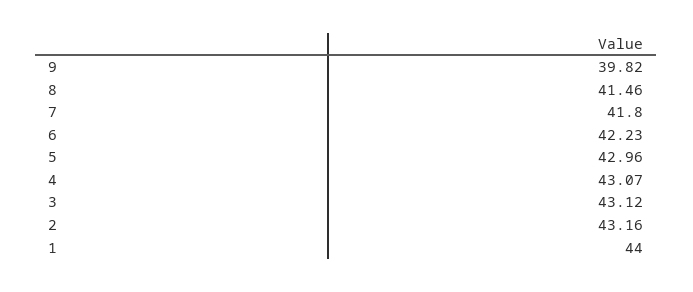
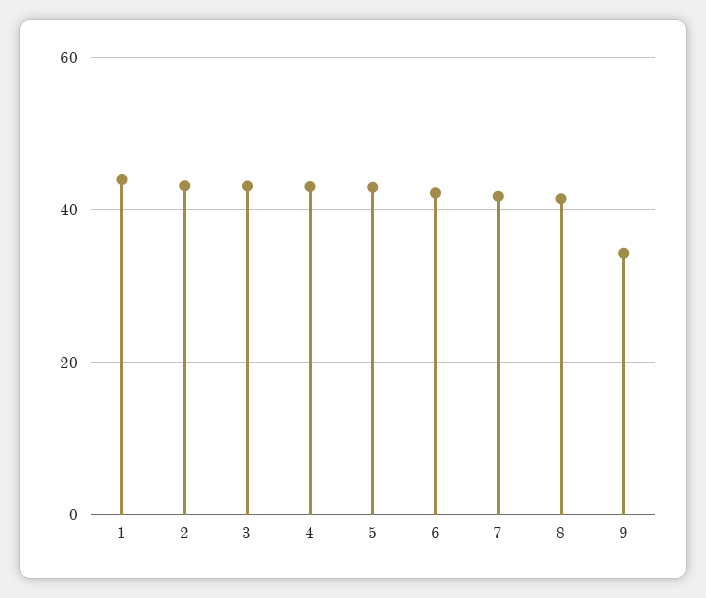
  {
-   "9": 39.82,
+   "9": 34,
    "8": 41.46,
    "7": 41.8,
    "6": 42.23,
    "5": 42.96,
    "4": 43.07,
    "3": 43.12,
    "2": 43.16,
    "1": 44
  }

